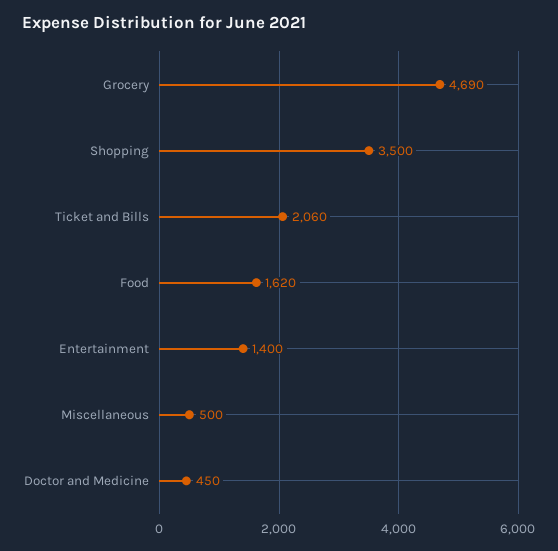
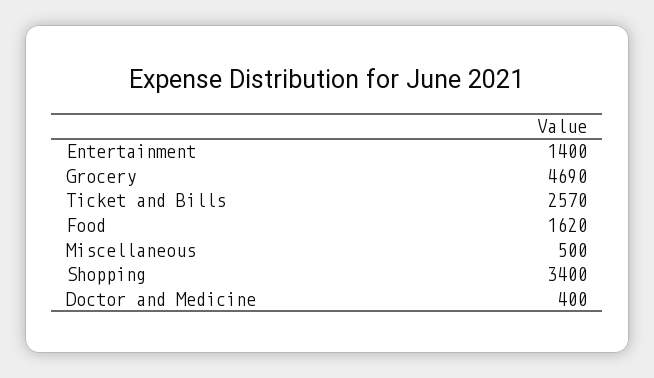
  {
    "Grocery": 4690,
-   "Shopping": 3500,
+   "Shopping": 3400,
-   "Ticket and Bills": 2060,
+   "Ticket and Bills": 2570,
    "Food": 1620,
    "Entertainment": 1400,
    "Miscellaneous": 500,
-   "Doctor and Medicine": 450
+   "Doctor and Medicine": 400
  }

